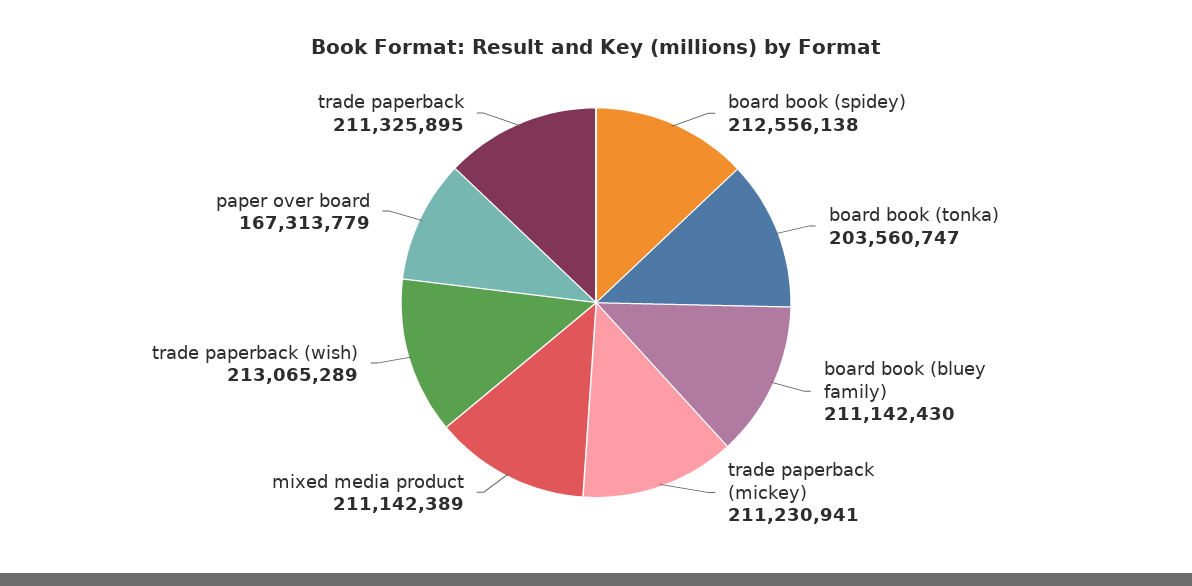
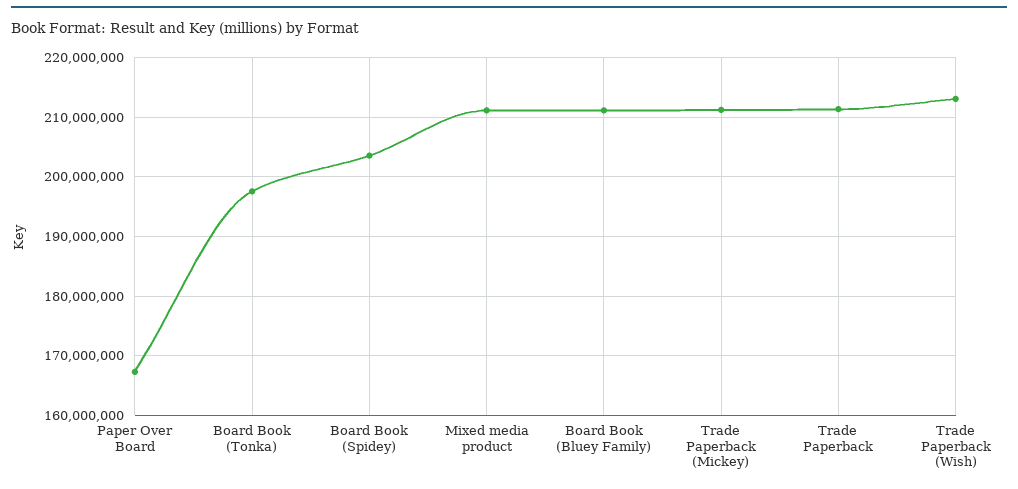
  {
-   "board book (spidey)": 212556138,
+   "board book (spidey)": 204000000,
-   "board book (tonka)": 203560747,
+   "board book (tonka)": 198000000,
    "board book (bluey family)": 211142430,
    "trade paperback (mickey)": 211230941,
    "mixed media product": 211142389,
    "trade paperback (wish)": 213065289,
    "paper over board": 167313779,
    "trade paperback": 211325895
  }

